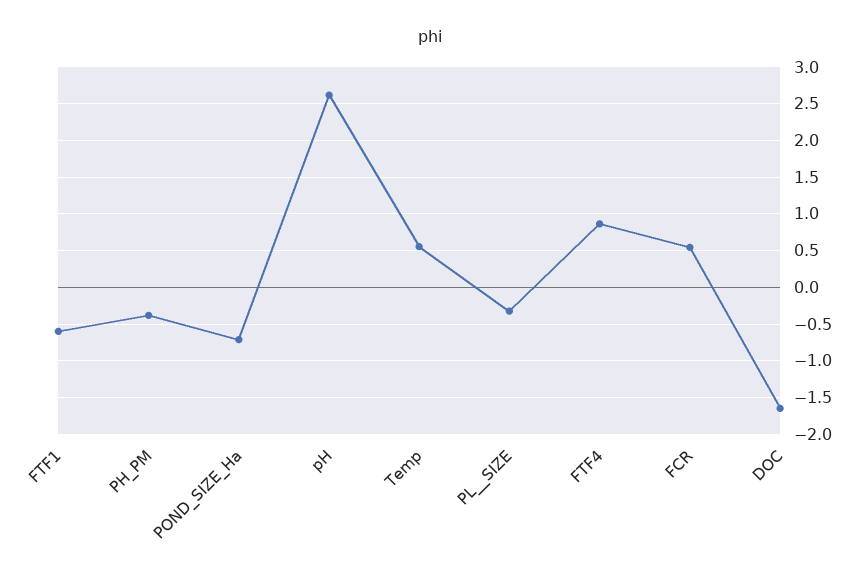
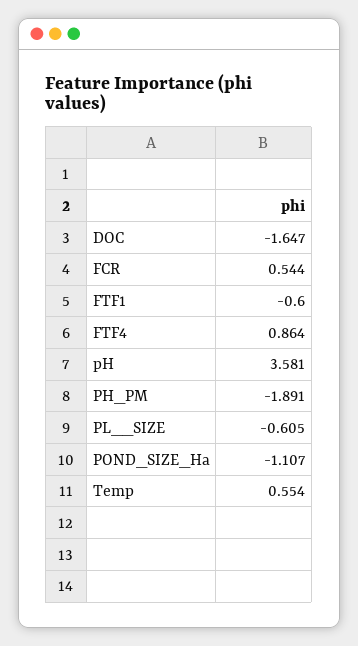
  {
    "FTF1": -0.6,
-   "PH_PM": -0.4,
+   "PH_PM": -1.891,
-   "POND_SIZE_Ha": -0.7,
+   "POND_SIZE_Ha": -1.107,
-   "pH": 2.6,
+   "pH": 3.581,
    "Temp": 0.554,
-   "PL__SIZE": -0.3,
+   "PL__SIZE": -0.605,
    "FTF4": 0.864,
    "FCR": 0.544,
    "DOC": -1.647
  }

